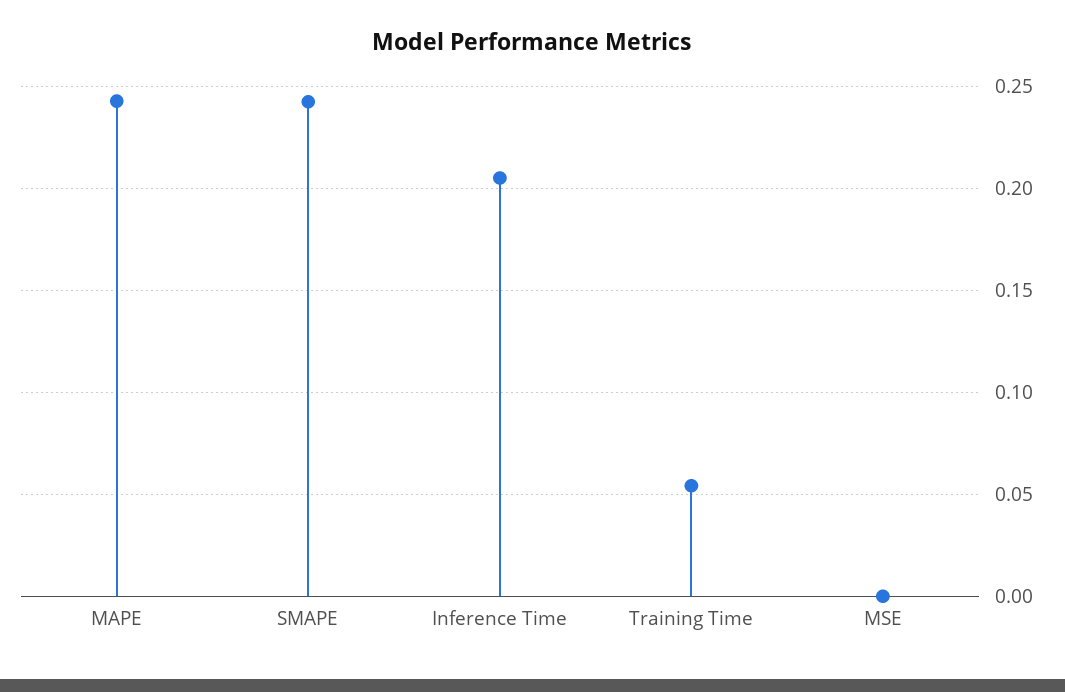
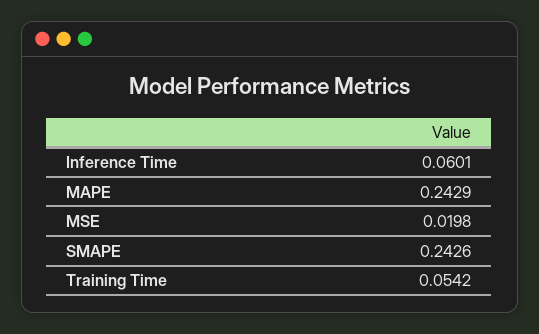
  {
    "MAPE": 0.2429,
    "SMAPE": 0.2426,
-   "Inference Time": 0.205,
+   "Inference Time": 0.0601,
    "Training Time": 0.0542,
-   "MSE": 0
+   "MSE": 0.0198
  }

